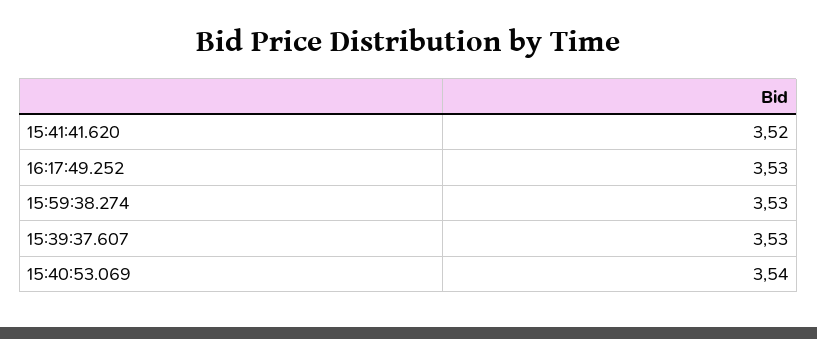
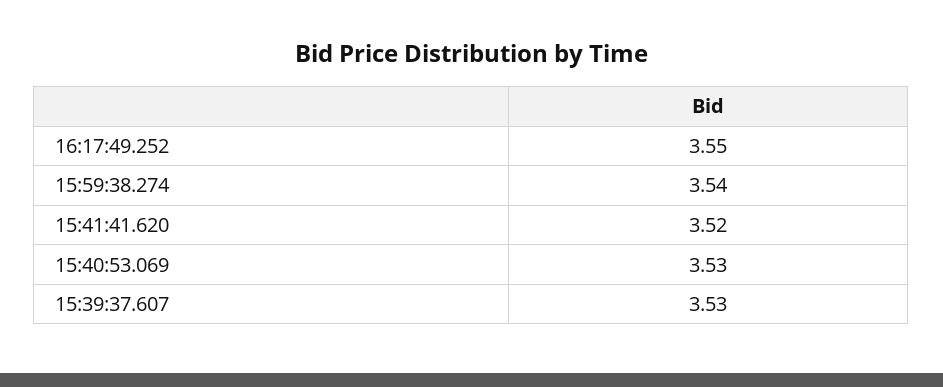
  {
    "15:41:41.620": 3.52,
-   "16:17:49.252": 3.53,
+   "16:17:49.252": 3.55,
-   "15:59:38.274": 3.53,
+   "15:59:38.274": 3.54,
    "15:39:37.607": 3.53,
-   "15:40:53.069": 3.54
+   "15:40:53.069": 3.53
  }

